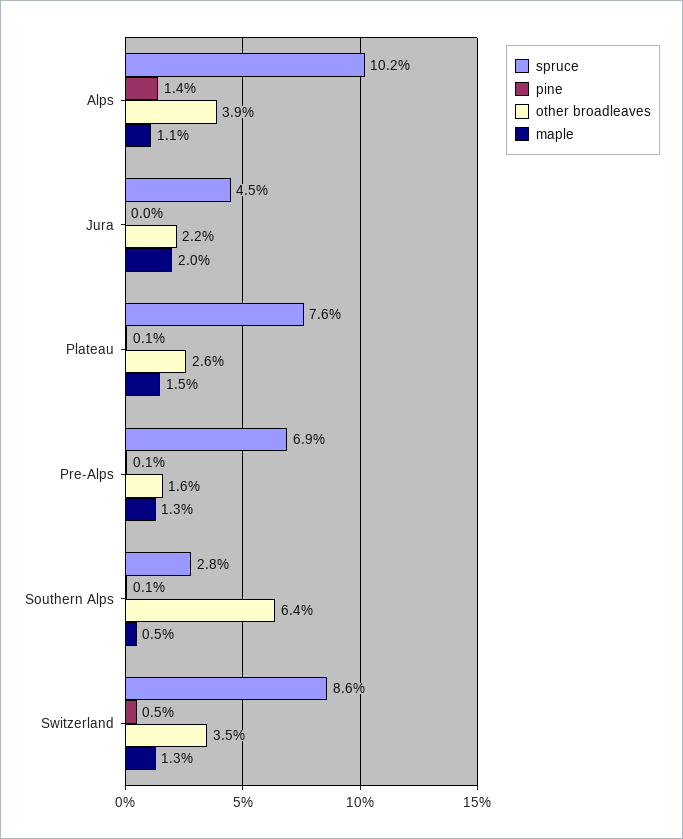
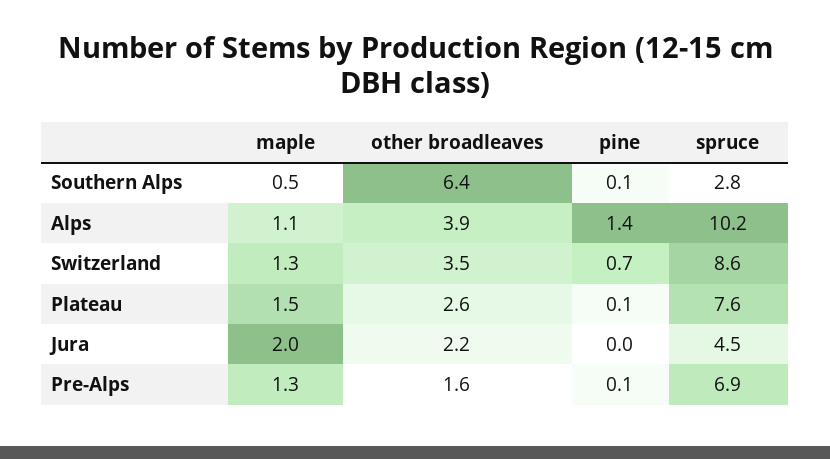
  {
    "spruce": {
      "Alps": 10.2,
      "Jura": 4.5,
      "Plateau": 7.6,
      "Pre-Alps": 6.9,
      "Southern Alps": 2.8,
      "Switzerland": 8.6
    },
    "pine": {
      "Alps": 1.4,
      "Jura": 0,
      "Plateau": 0.1,
      "Pre-Alps": 0.1,
      "Southern Alps": 0.1,
-     "Switzerland": 0.5
+     "Switzerland": 0.7
    },
    "other broadleaves": {
      "Alps": 3.9,
      "Jura": 2.2,
      "Plateau": 2.6,
      "Pre-Alps": 1.6,
      "Southern Alps": 6.4,
      "Switzerland": 3.5
    },
    "maple": {
      "Alps": 1.1,
      "Jura": 2,
      "Plateau": 1.5,
      "Pre-Alps": 1.3,
      "Southern Alps": 0.5,
      "Switzerland": 1.3
    }
  }

